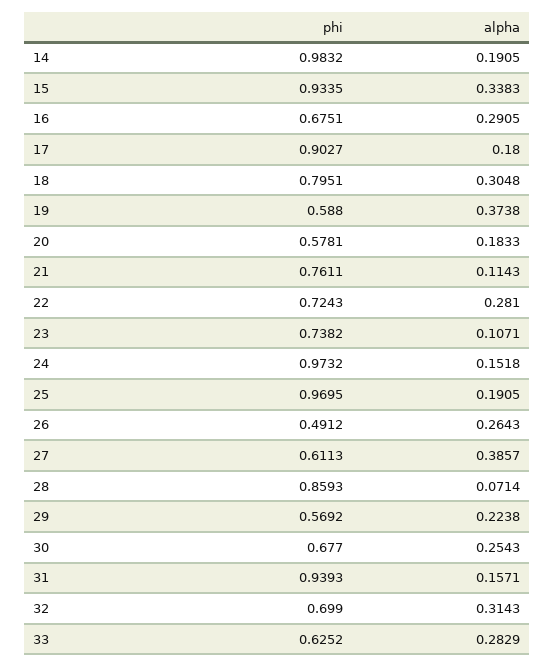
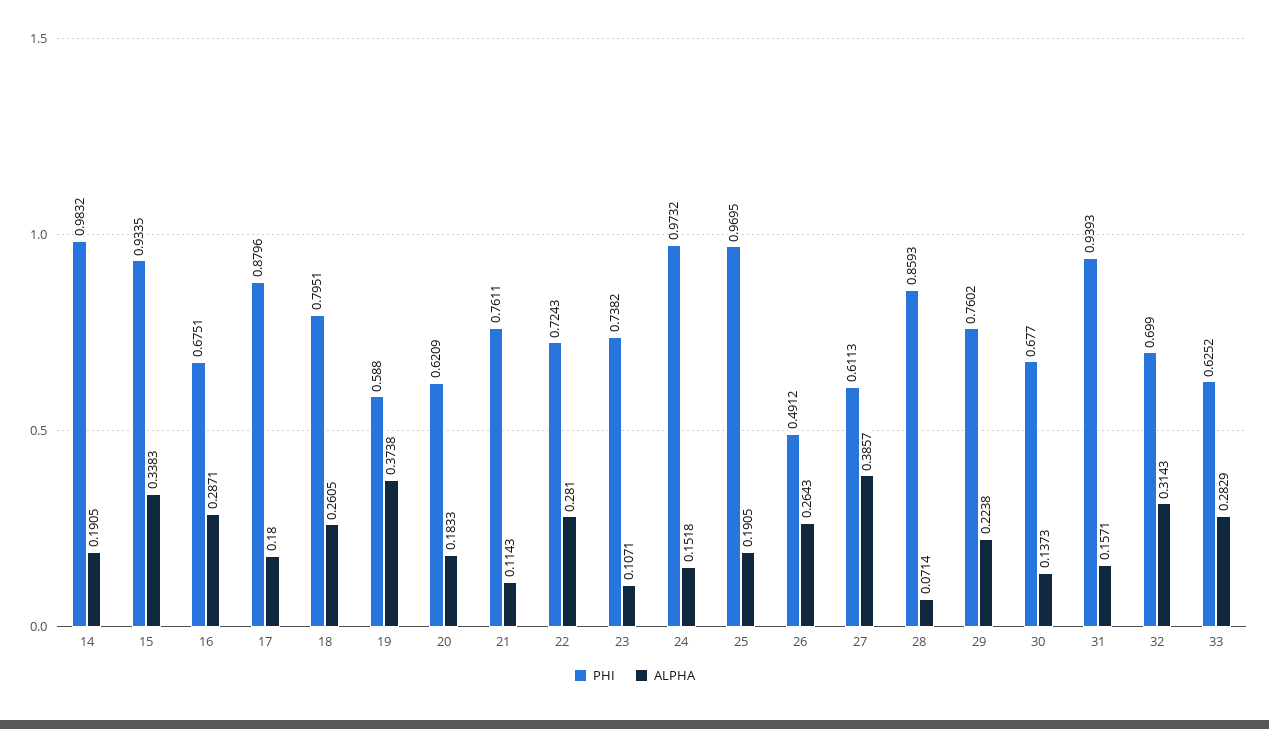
  {
    "phi": {
      "14": 0.9832,
      "15": 0.9335,
      "16": 0.6751,
-     "17": 0.9027,
+     "17": 0.8796,
      "18": 0.7951,
      "19": 0.588,
-     "20": 0.5781,
+     "20": 0.6209,
      "21": 0.7611,
      "22": 0.7243,
      "23": 0.7382,
      "24": 0.9732,
      "25": 0.9695,
      "26": 0.4912,
      "27": 0.6113,
      "28": 0.8593,
-     "29": 0.5692,
+     "29": 0.7602,
      "30": 0.677,
      "31": 0.9393,
      "32": 0.699,
      "33": 0.6252
    },
    "alpha": {
      "14": 0.1905,
      "15": 0.3383,
-     "16": 0.2905,
+     "16": 0.2871,
      "17": 0.18,
-     "18": 0.3048,
+     "18": 0.2605,
      "19": 0.3738,
      "20": 0.1833,
      "21": 0.1143,
      "22": 0.281,
      "23": 0.1071,
      "24": 0.1518,
      "25": 0.1905,
      "26": 0.2643,
      "27": 0.3857,
      "28": 0.0714,
      "29": 0.2238,
-     "30": 0.2543,
+     "30": 0.1373,
      "31": 0.1571,
      "32": 0.3143,
      "33": 0.2829
    }
  }

